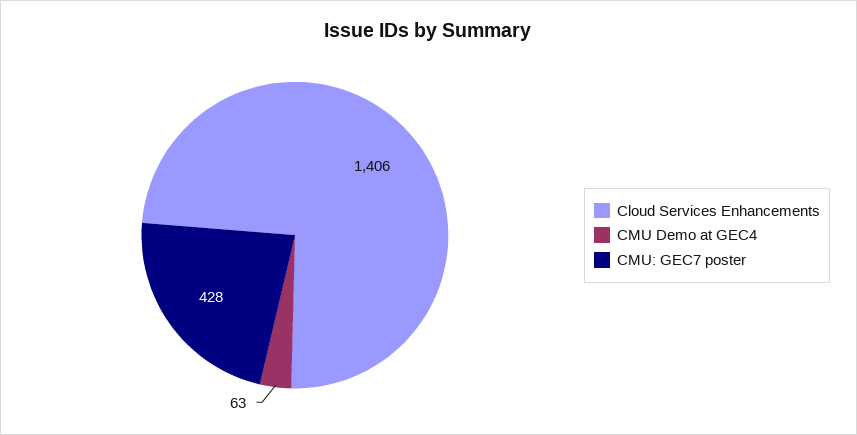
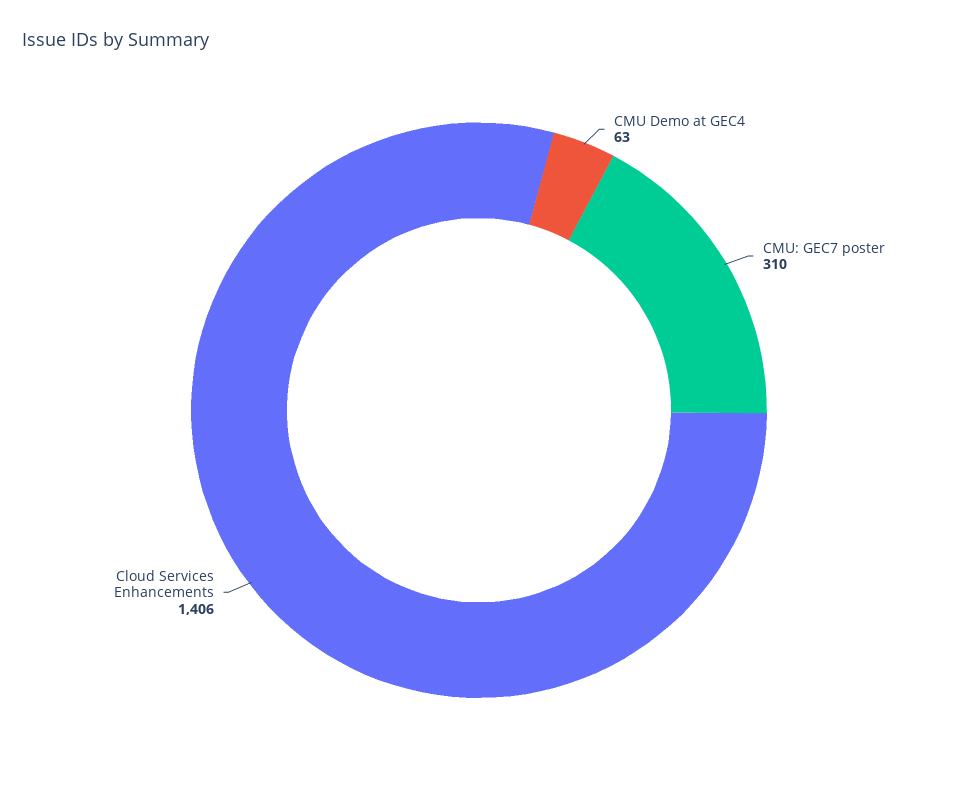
  {
    "Cloud Services Enhancements": 1406,
    "CMU Demo at GEC4": 63,
-   "CMU: GEC7 poster": 428
+   "CMU: GEC7 poster": 310
  }

